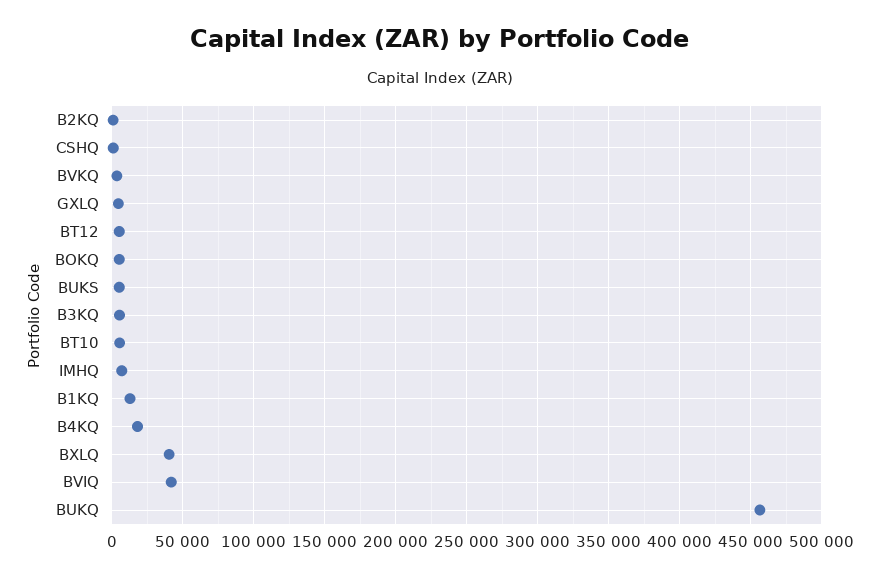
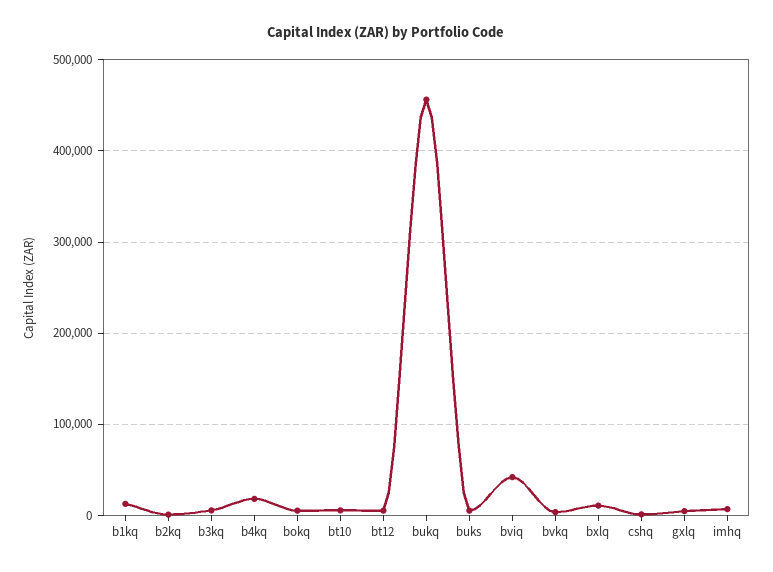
  {
    "B2KQ": 0,
    "CSHQ": 0,
    "BVKQ": 5000,
    "GXLQ": 5000,
    "BT12": 5000,
    "BOKQ": 5000,
    "BUKS": 5000,
    "B3KQ": 5000,
    "BT10": 5000,
    "IMHQ": 5000,
    "B1KQ": 15000,
    "B4KQ": 20000,
-   "BXLQ": 40000,
+   "BXLQ": 10000,
    "BVIQ": 40000,
    "BUKQ": 455000
  }

